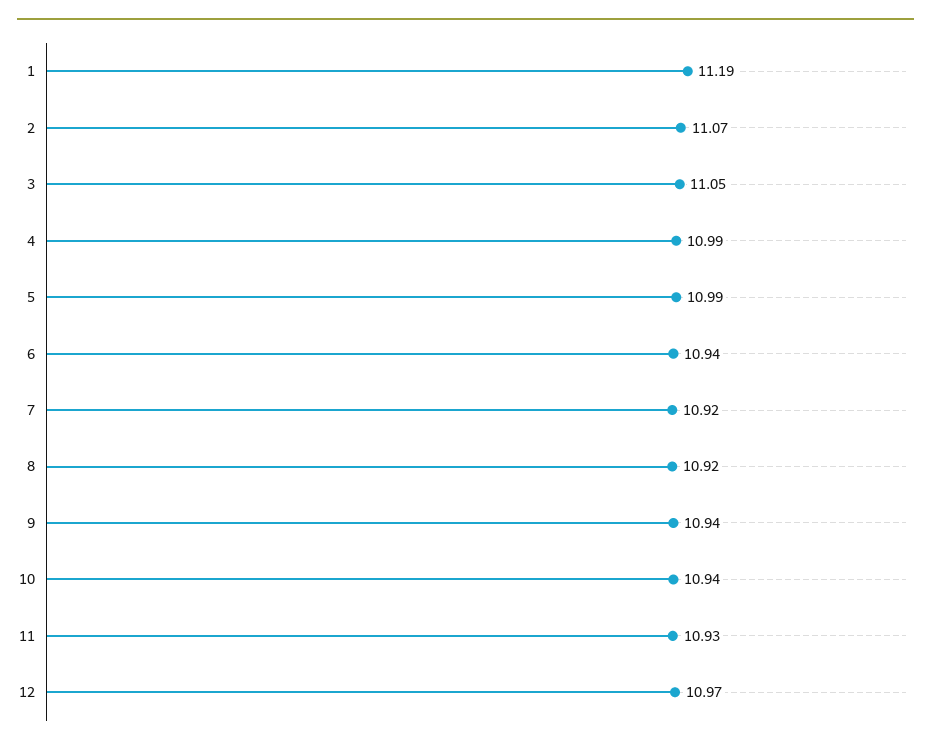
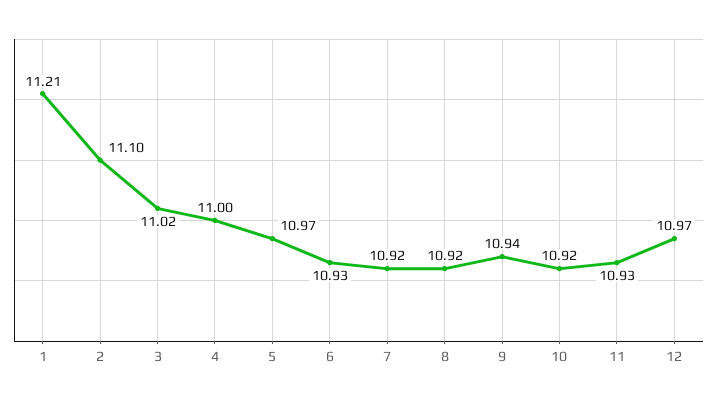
  {
-   "1": 11.19,
+   "1": 11.21,
-   "2": 11.07,
+   "2": 11.1,
-   "3": 11.05,
+   "3": 11.02,
-   "4": 10.99,
+   "4": 11,
-   "5": 10.99,
+   "5": 10.97,
-   "6": 10.94,
+   "6": 10.93,
    "7": 10.92,
    "8": 10.92,
    "9": 10.94,
-   "10": 10.94,
+   "10": 10.92,
    "11": 10.93,
    "12": 10.97
  }

